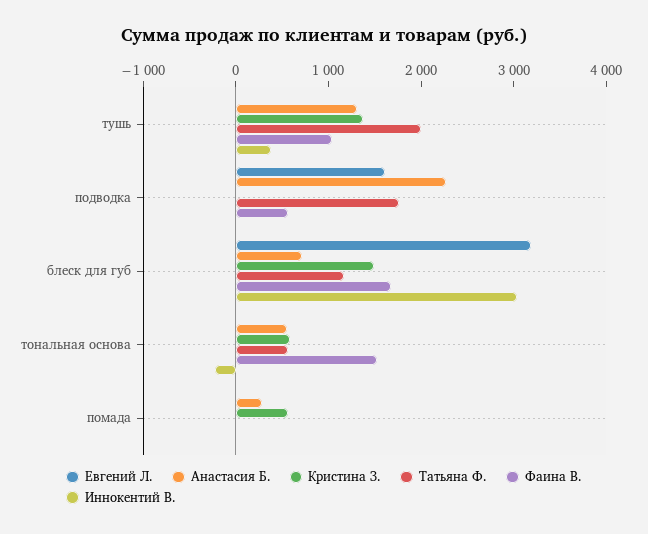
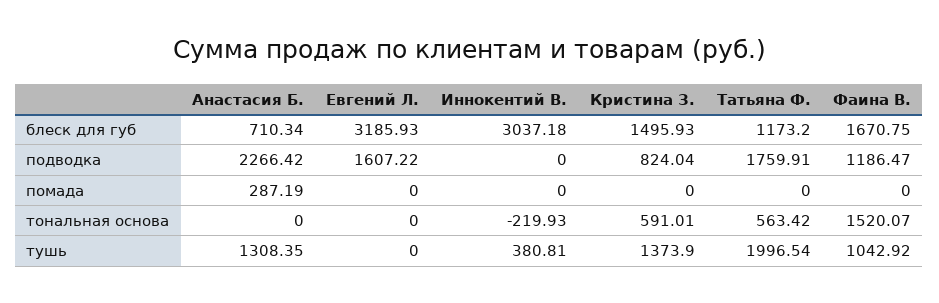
  {
    "Евгений Л.": {
      "тушь": 0,
      "подводка": 1607.22,
      "блеск для губ": 3185.93,
      "тональная основа": 0,
      "помада": 0
    },
    "Анастасия Б.": {
      "тушь": 1308.35,
      "подводка": 2266.42,
      "блеск для губ": 710.34,
-     "тональная основа": 600,
+     "тональная основа": 0,
      "помада": 287.19
    },
    "Кристина З.": {
      "тушь": 1373.9,
-     "подводка": 0,
+     "подводка": 824.04,
      "блеск для губ": 1495.93,
      "тональная основа": 591.01,
-     "помада": 600
+     "помада": 0
    },
    "Татьяна Ф.": {
      "тушь": 1996.54,
      "подводка": 1759.91,
      "блеск для губ": 1173.2,
      "тональная основа": 563.42,
      "помада": 0
    },
    "Фаина В.": {
      "тушь": 1042.92,
-     "подводка": 600,
+     "подводка": 1186.47,
      "блеск для губ": 1670.75,
      "тональная основа": 1520.07,
      "помада": 0
    },
    "Иннокентий В.": {
      "тушь": 380.81,
      "подводка": 0,
      "блеск для губ": 3037.18,
      "тональная основа": -219.93,
      "помада": 0
    }
  }

